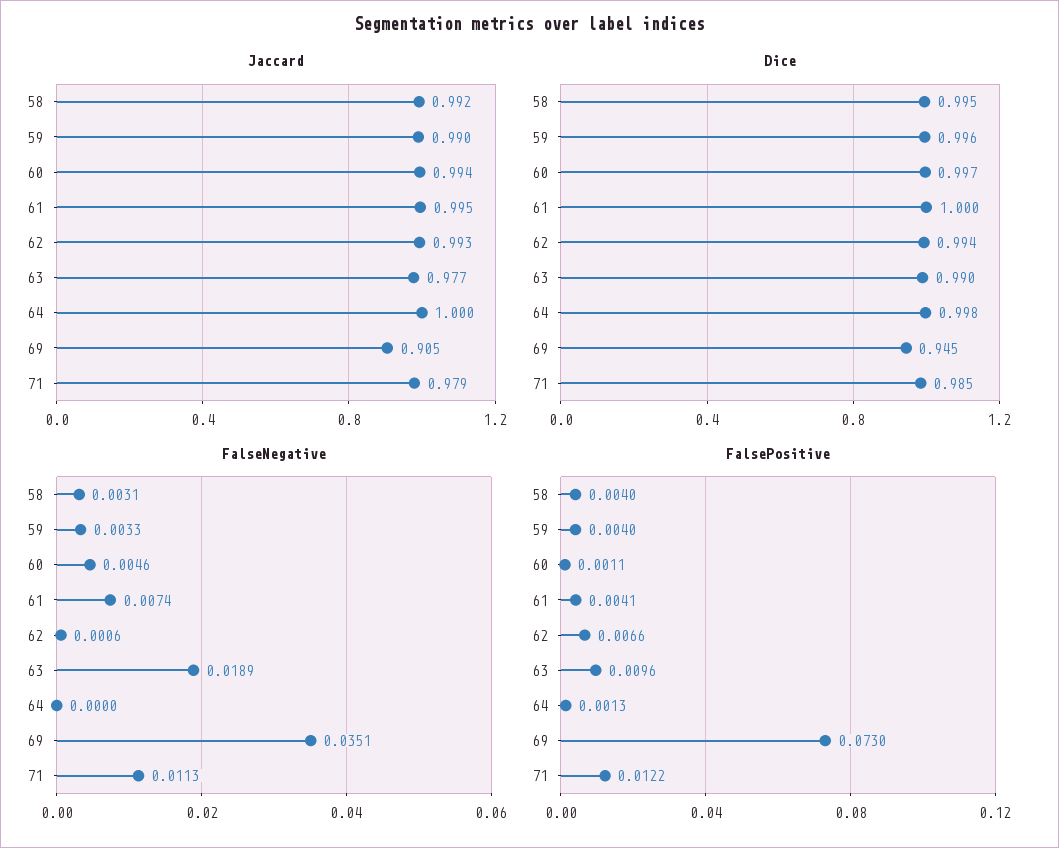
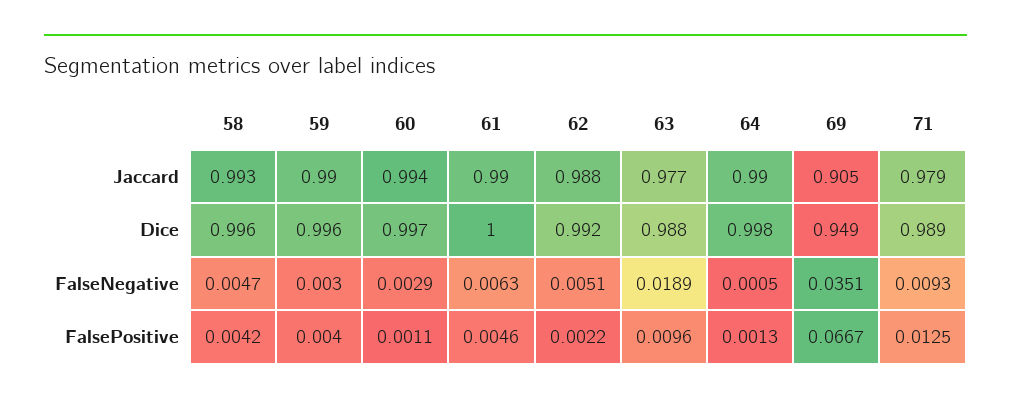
  {
    "Jaccard": {
-     "58": 0.992,
+     "58": 0.993,
      "59": 0.99,
      "60": 0.994,
-     "61": 0.995,
+     "61": 0.99,
-     "62": 0.993,
+     "62": 0.988,
      "63": 0.977,
-     "64": 1,
+     "64": 0.99,
      "69": 0.905,
      "71": 0.979
    },
    "Dice": {
-     "58": 0.995,
+     "58": 0.996,
      "59": 0.996,
      "60": 0.997,
      "61": 1,
-     "62": 0.994,
+     "62": 0.992,
-     "63": 0.99,
+     "63": 0.988,
      "64": 0.998,
-     "69": 0.945,
+     "69": 0.949,
-     "71": 0.985
+     "71": 0.989
    },
    "FalseNegative": {
-     "58": 0.0031,
+     "58": 0.0047,
-     "59": 0.0033,
+     "59": 0.003,
-     "60": 0.0046,
+     "60": 0.0029,
-     "61": 0.0074,
+     "61": 0.0063,
-     "62": 0.0006,
+     "62": 0.0051,
      "63": 0.0189,
-     "64": 0,
+     "64": 0.0005,
      "69": 0.0351,
-     "71": 0.0113
+     "71": 0.0093
    },
    "FalsePositive": {
-     "58": 0.004,
+     "58": 0.0042,
      "59": 0.004,
      "60": 0.0011,
-     "61": 0.0041,
+     "61": 0.0046,
-     "62": 0.0066,
+     "62": 0.0022,
      "63": 0.0096,
      "64": 0.0013,
-     "69": 0.073,
+     "69": 0.0667,
-     "71": 0.0122
+     "71": 0.0125
    }
  }

